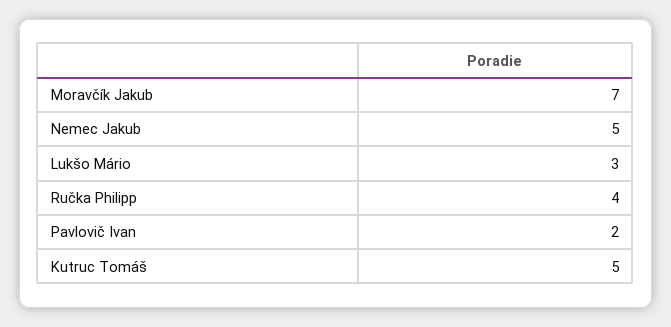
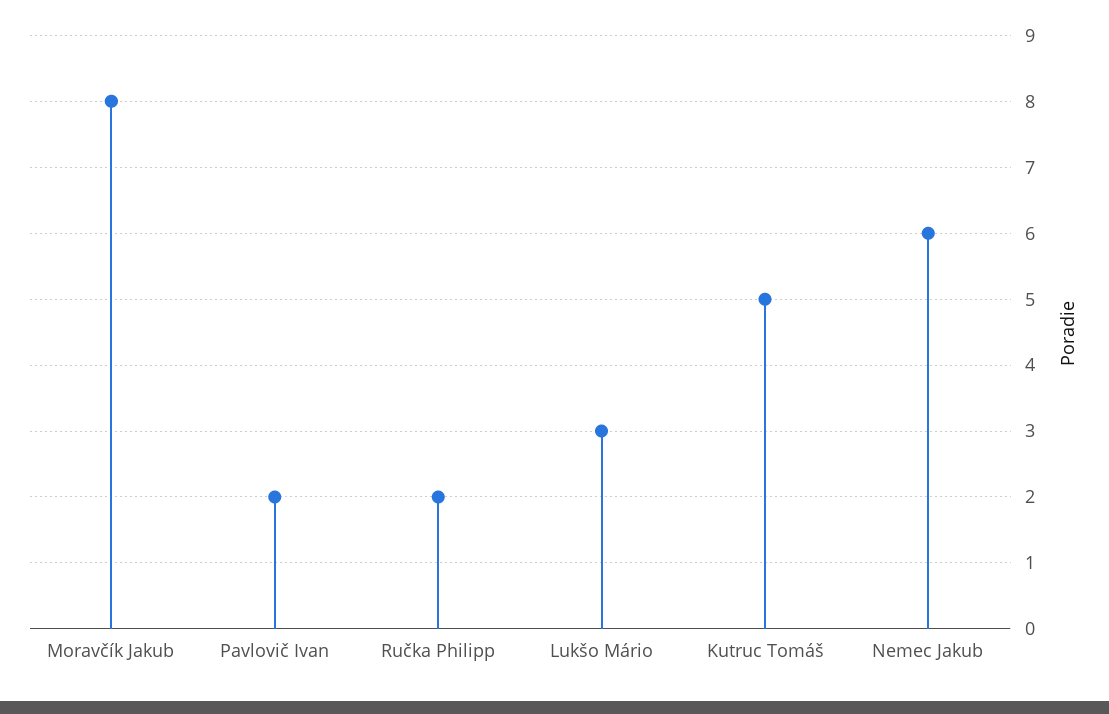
  {
-   "Moravčík Jakub": 7,
+   "Moravčík Jakub": 8,
-   "Nemec Jakub": 5,
+   "Nemec Jakub": 6,
    "Lukšo Mário": 3,
-   "Ručka Philipp": 4,
+   "Ručka Philipp": 2,
    "Pavlovič Ivan": 2,
    "Kutruc Tomáš": 5
  }

